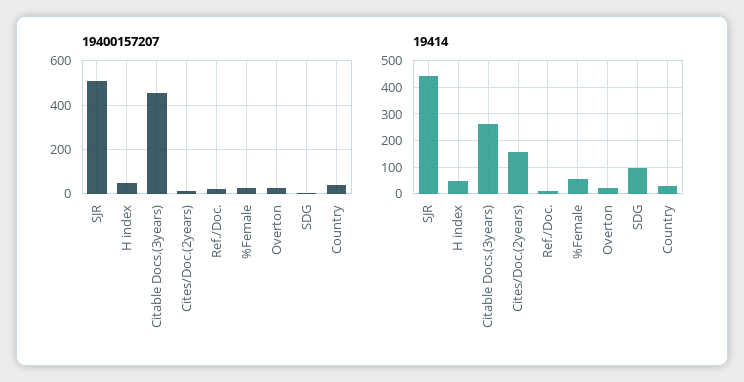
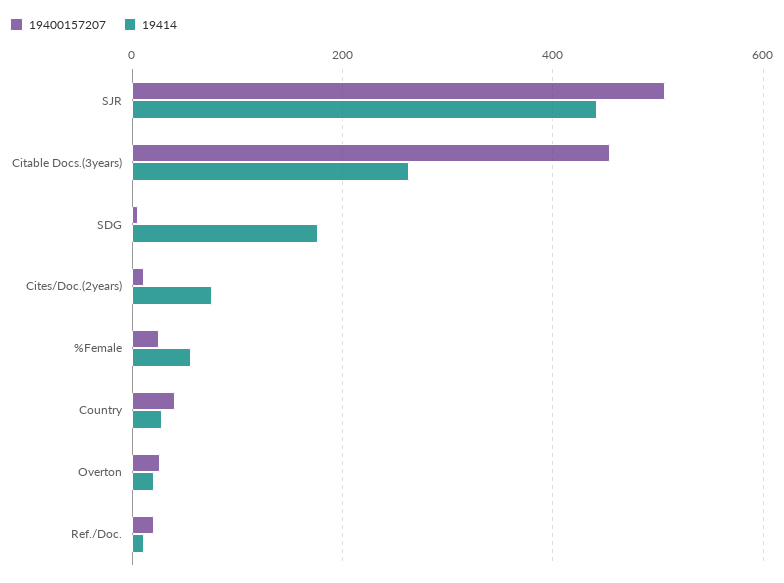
  {
    "19400157207": {
      "SJR": 500,
-     "H index": 50,
      "Citable Docs.(3years)": 460,
      "Cites/Doc.(2years)": 20,
      "Ref./Doc.": 20,
      "%Female": 20,
      "Overton": 20,
      "SDG": 0,
      "Country": 40
    },
    "19414": {
      "SJR": 440,
-     "H index": 50,
      "Citable Docs.(3years)": 260,
-     "Cites/Doc.(2years)": 150,
+     "Cites/Doc.(2years)": 80,
      "Ref./Doc.": 20,
      "%Female": 60,
      "Overton": 20,
-     "SDG": 100,
+     "SDG": 180,
      "Country": 20
    }
  }

